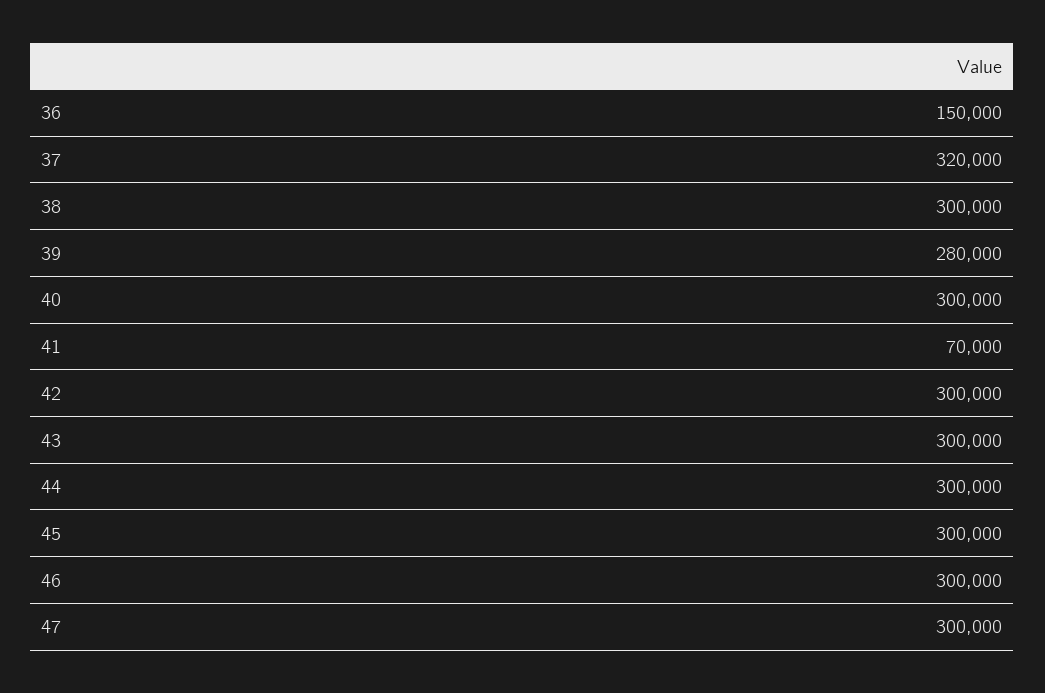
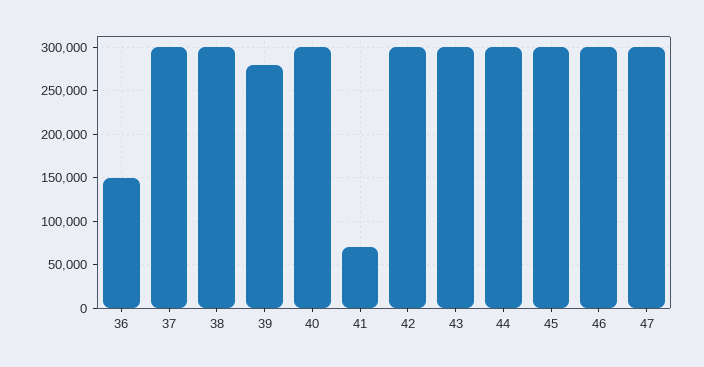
  {
    "36": 150000,
-   "37": 320000,
+   "37": 300000,
    "38": 300000,
    "39": 280000,
    "40": 300000,
    "41": 70000,
    "42": 300000,
    "43": 300000,
    "44": 300000,
    "45": 300000,
    "46": 300000,
    "47": 300000
  }

